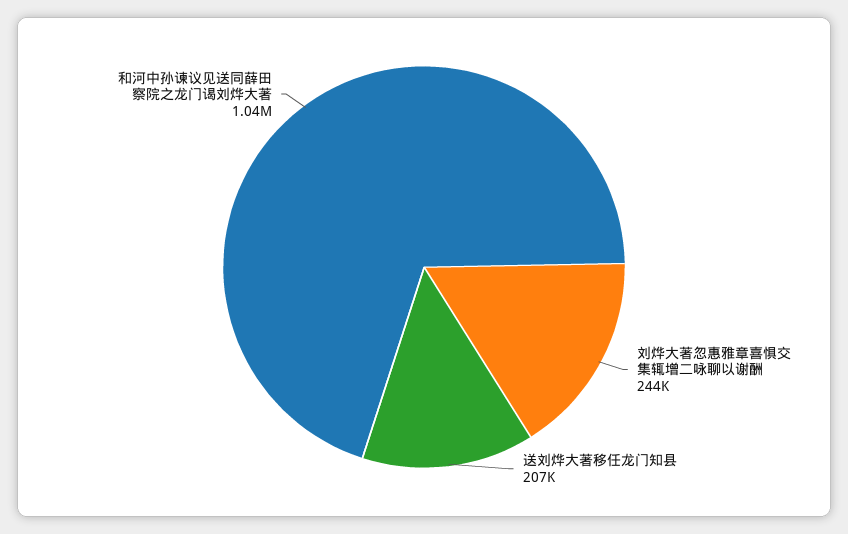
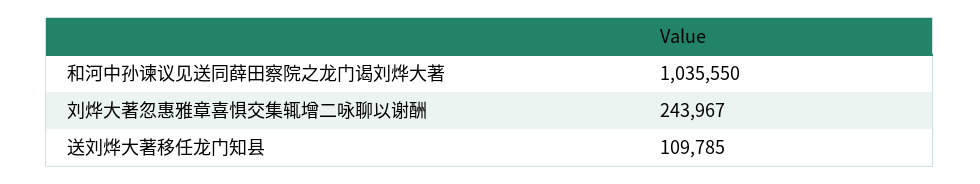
  {
    "刘烨大著忽惠雅章喜惧交集辄增二咏聊以谢酬": 243967,
-   "送刘烨大著移任龙门知县": 207000,
+   "送刘烨大著移任龙门知县": 109785,
    "和河中孙谏议见送同薛田察院之龙门谒刘烨大著": 1035550
  }

